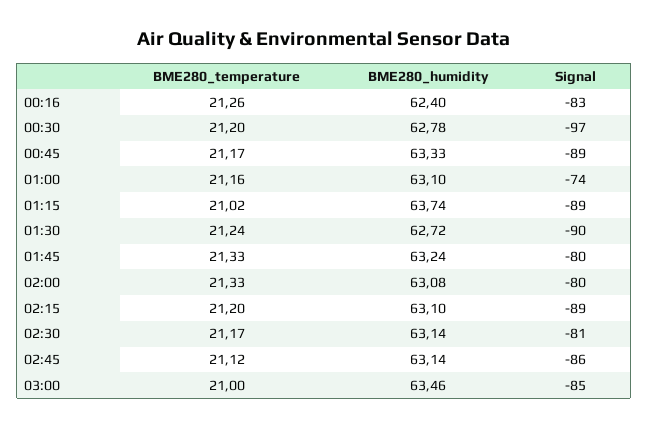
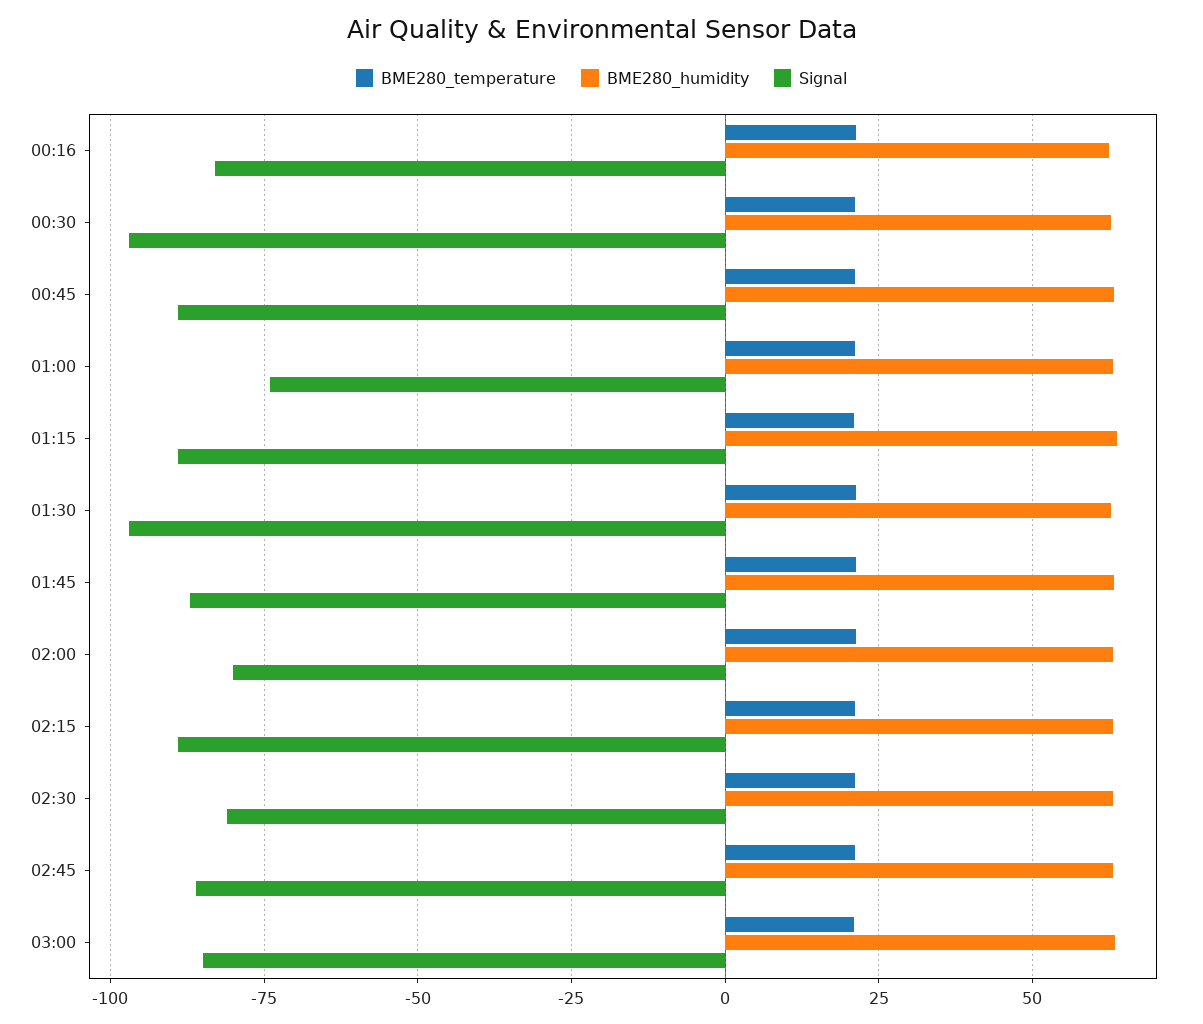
  {
    "BME280_temperature": {
      "00:16": 21.26,
      "00:30": 21.2,
      "00:45": 21.17,
      "01:00": 21.16,
      "01:15": 21.02,
      "01:30": 21.24,
      "01:45": 21.33,
      "02:00": 21.33,
      "02:15": 21.2,
      "02:30": 21.17,
      "02:45": 21.12,
      "03:00": 21
    },
    "BME280_humidity": {
      "00:16": 62.4,
      "00:30": 62.78,
      "00:45": 63.33,
      "01:00": 63.1,
      "01:15": 63.74,
      "01:30": 62.72,
      "01:45": 63.24,
      "02:00": 63.08,
      "02:15": 63.1,
      "02:30": 63.14,
      "02:45": 63.14,
      "03:00": 63.46
    },
    "Signal": {
      "00:16": -83,
      "00:30": -97,
      "00:45": -89,
      "01:00": -74,
      "01:15": -89,
-     "01:30": -90,
+     "01:30": -97.5,
-     "01:45": -80,
+     "01:45": -87.5,
      "02:00": -80,
      "02:15": -89,
      "02:30": -81,
      "02:45": -86,
      "03:00": -85
    }
  }

